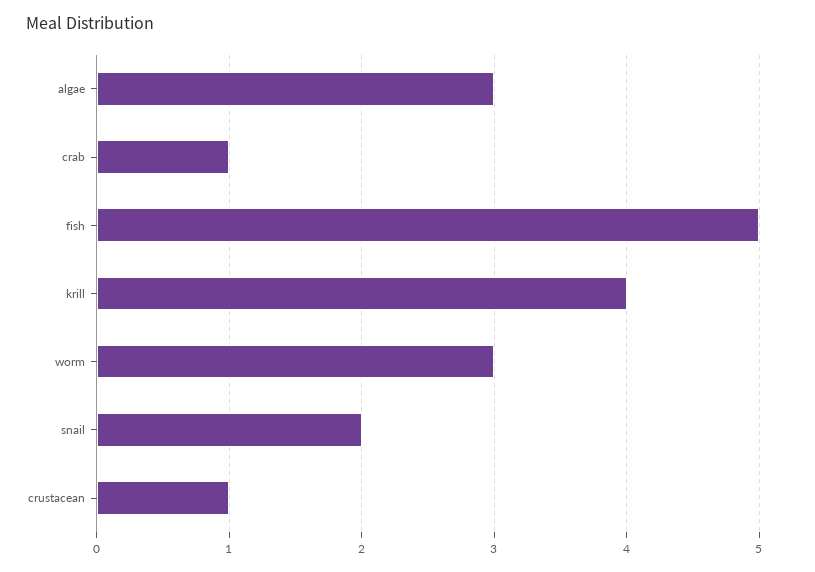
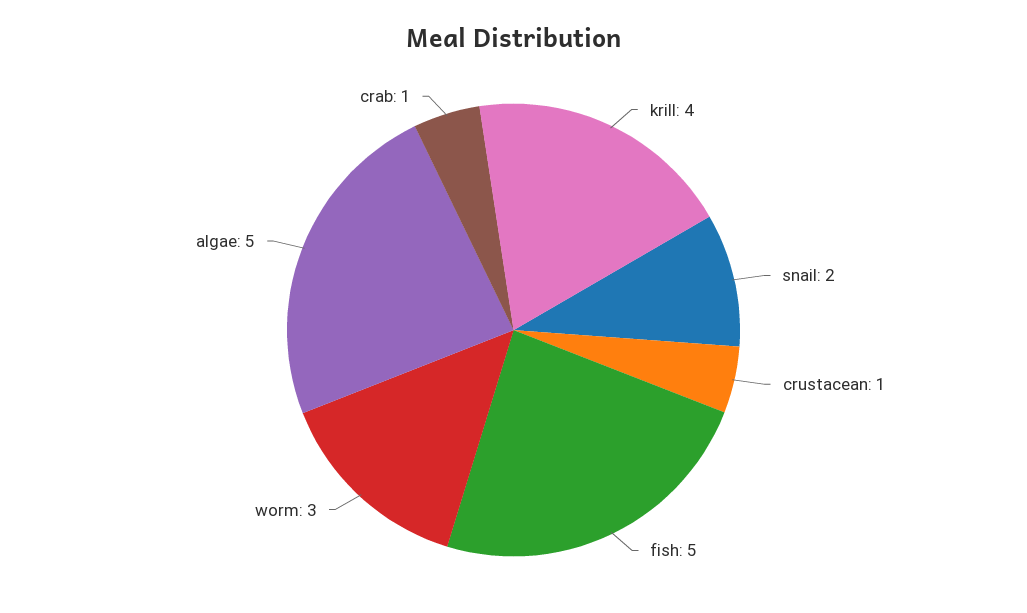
  {
-   "algae": 3,
+   "algae": 5,
    "crab": 1,
    "fish": 5,
    "krill": 4,
    "worm": 3,
    "snail": 2,
    "crustacean": 1
  }

